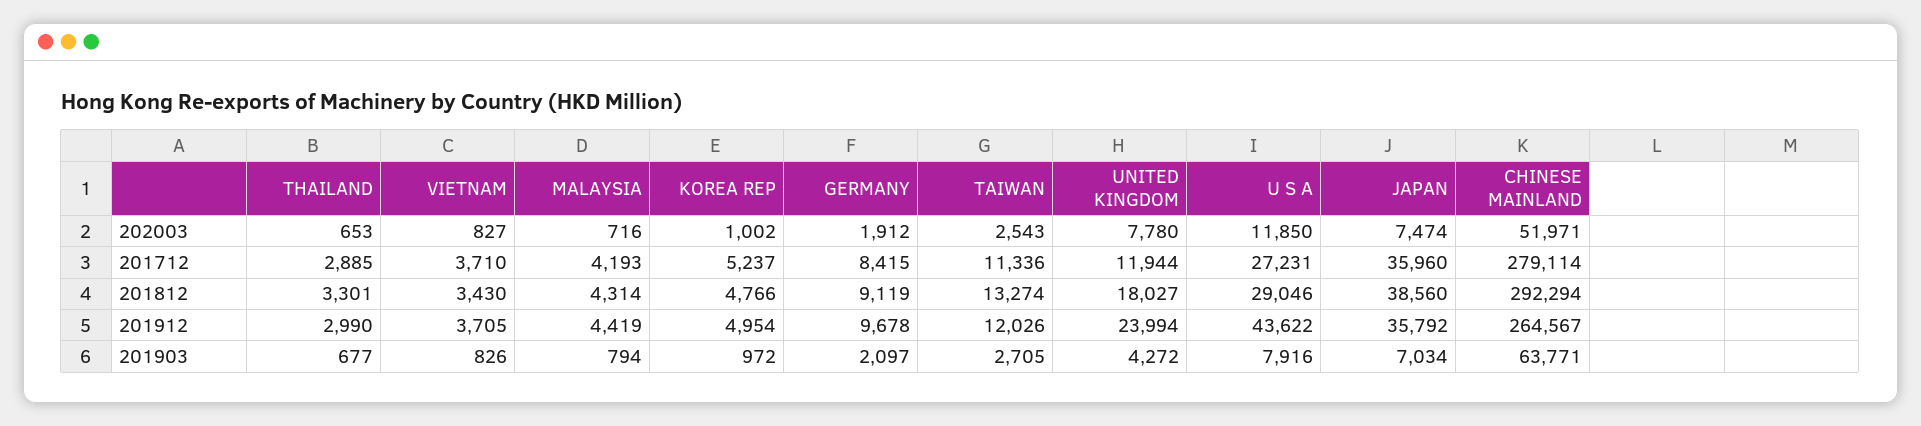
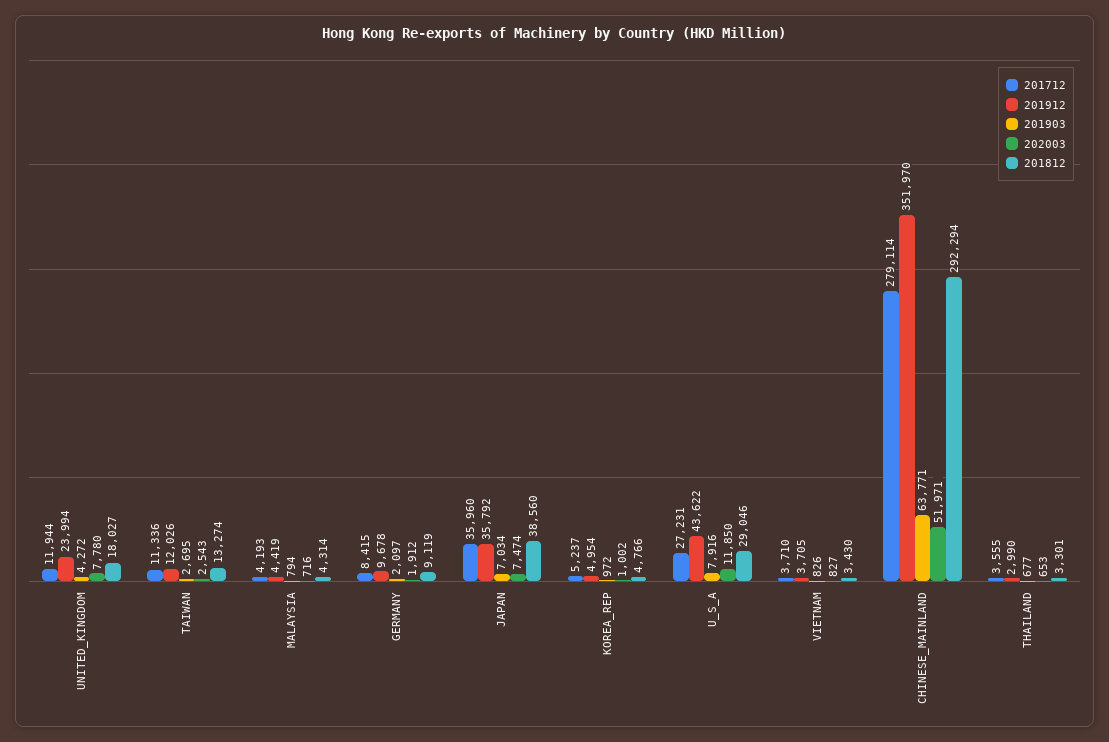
  {
    "202003": {
      "THAILAND": 653,
      "VIETNAM": 827,
      "MALAYSIA": 716,
      "KOREA REP": 1002,
      "GERMANY": 1912,
      "TAIWAN": 2543,
      "UNITED KINGDOM": 7780,
      "U S A": 11850,
      "JAPAN": 7474,
      "CHINESE MAINLAND": 51971
    },
    "201712": {
-     "THAILAND": 2885,
+     "THAILAND": 3555,
      "VIETNAM": 3710,
      "MALAYSIA": 4193,
      "KOREA REP": 5237,
      "GERMANY": 8415,
      "TAIWAN": 11336,
      "UNITED KINGDOM": 11944,
      "U S A": 27231,
      "JAPAN": 35960,
      "CHINESE MAINLAND": 279114
    },
    "201812": {
      "THAILAND": 3301,
      "VIETNAM": 3430,
      "MALAYSIA": 4314,
      "KOREA REP": 4766,
      "GERMANY": 9119,
      "TAIWAN": 13274,
      "UNITED KINGDOM": 18027,
      "U S A": 29046,
      "JAPAN": 38560,
      "CHINESE MAINLAND": 292294
    },
    "201912": {
      "THAILAND": 2990,
      "VIETNAM": 3705,
      "MALAYSIA": 4419,
      "KOREA REP": 4954,
      "GERMANY": 9678,
      "TAIWAN": 12026,
      "UNITED KINGDOM": 23994,
      "U S A": 43622,
      "JAPAN": 35792,
-     "CHINESE MAINLAND": 264567
+     "CHINESE MAINLAND": 351970
    },
    "201903": {
      "THAILAND": 677,
      "VIETNAM": 826,
      "MALAYSIA": 794,
      "KOREA REP": 972,
      "GERMANY": 2097,
-     "TAIWAN": 2705,
+     "TAIWAN": 2695,
      "UNITED KINGDOM": 4272,
      "U S A": 7916,
      "JAPAN": 7034,
      "CHINESE MAINLAND": 63771
    }
  }

